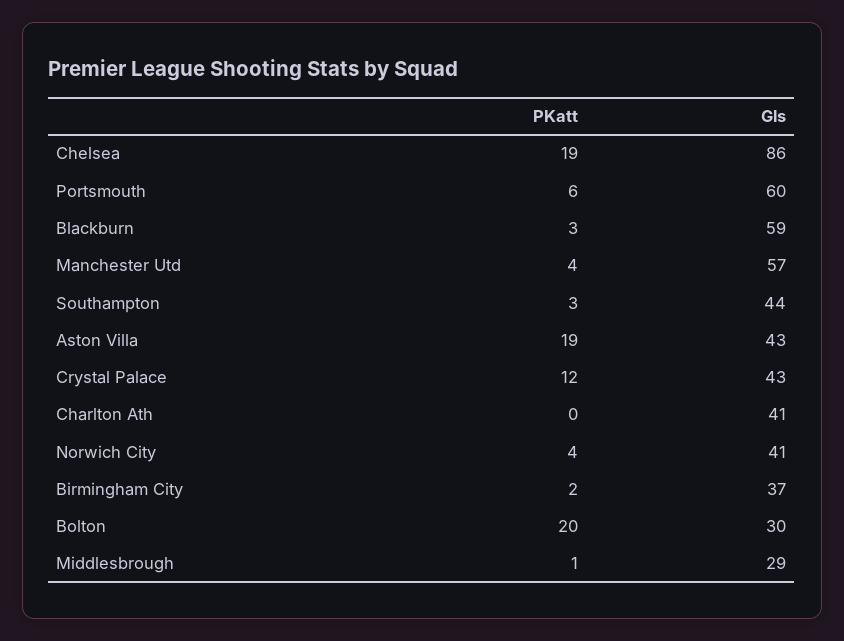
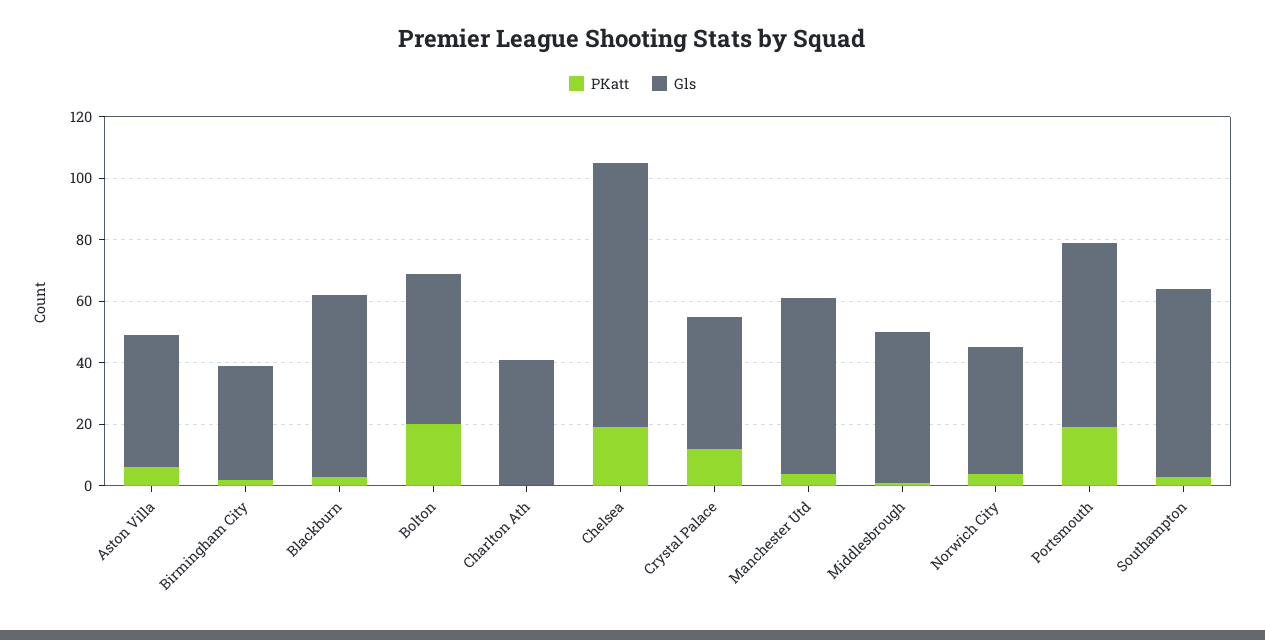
  {
    "PKatt": {
      "Chelsea": 19,
-     "Portsmouth": 6,
+     "Portsmouth": 20,
      "Blackburn": 3,
      "Manchester Utd": 4,
      "Southampton": 3,
-     "Aston Villa": 19,
+     "Aston Villa": 5,
      "Crystal Palace": 12,
      "Charlton Ath": 0,
      "Norwich City": 4,
      "Birmingham City": 2,
      "Bolton": 20,
      "Middlesbrough": 1
    },
    "Gls": {
      "Chelsea": 86,
      "Portsmouth": 60,
      "Blackburn": 59,
      "Manchester Utd": 57,
-     "Southampton": 44,
+     "Southampton": 60,
      "Aston Villa": 43,
      "Crystal Palace": 43,
      "Charlton Ath": 41,
      "Norwich City": 41,
      "Birmingham City": 37,
-     "Bolton": 30,
+     "Bolton": 50,
-     "Middlesbrough": 29
+     "Middlesbrough": 50
    }
  }

